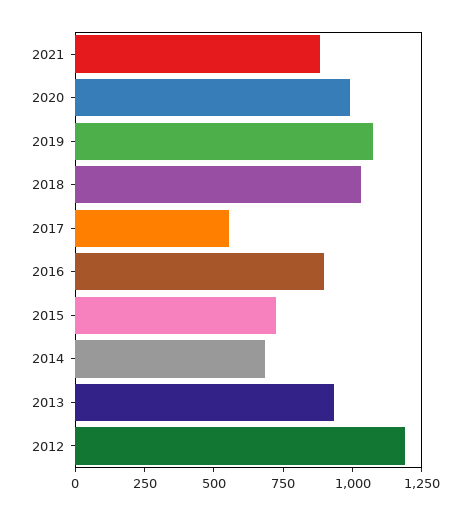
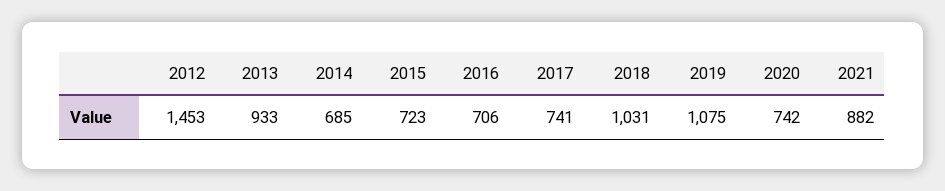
  {
    "2021": 882,
-   "2020": 1000,
+   "2020": 742,
    "2019": 1075,
    "2018": 1031,
-   "2017": 550,
+   "2017": 741,
-   "2016": 900,
+   "2016": 706,
    "2015": 723,
    "2014": 685,
    "2013": 933,
-   "2012": 1200
+   "2012": 1453
  }

